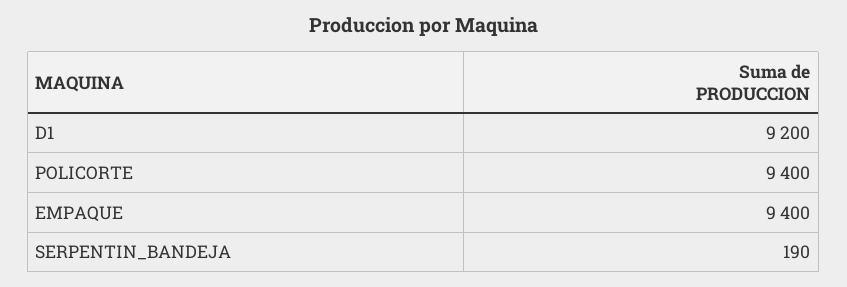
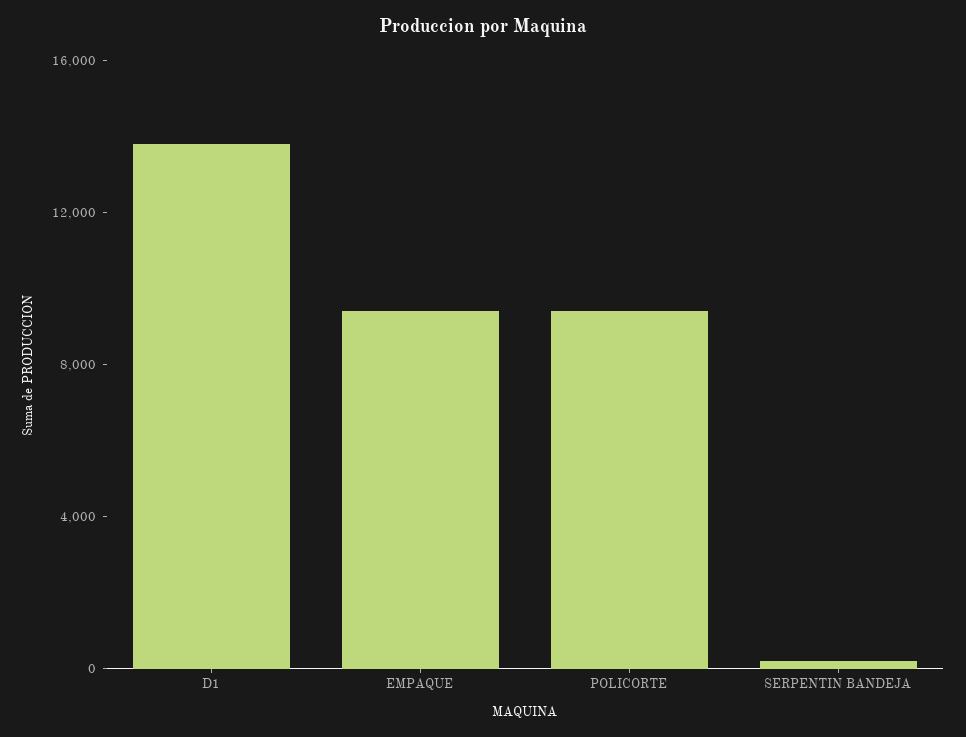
  {
-   "D1": 9200,
+   "D1": 14000,
    "POLICORTE": 9400,
    "EMPAQUE": 9400,
    "SERPENTIN_BANDEJA": 190
  }

